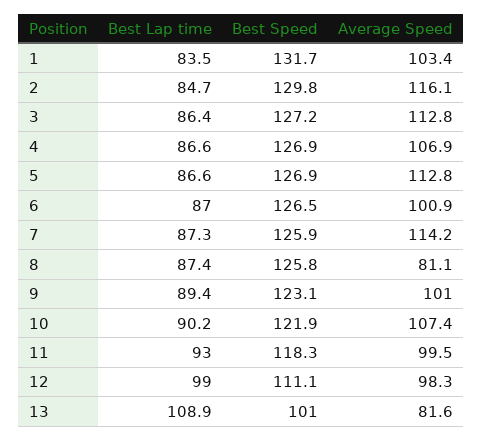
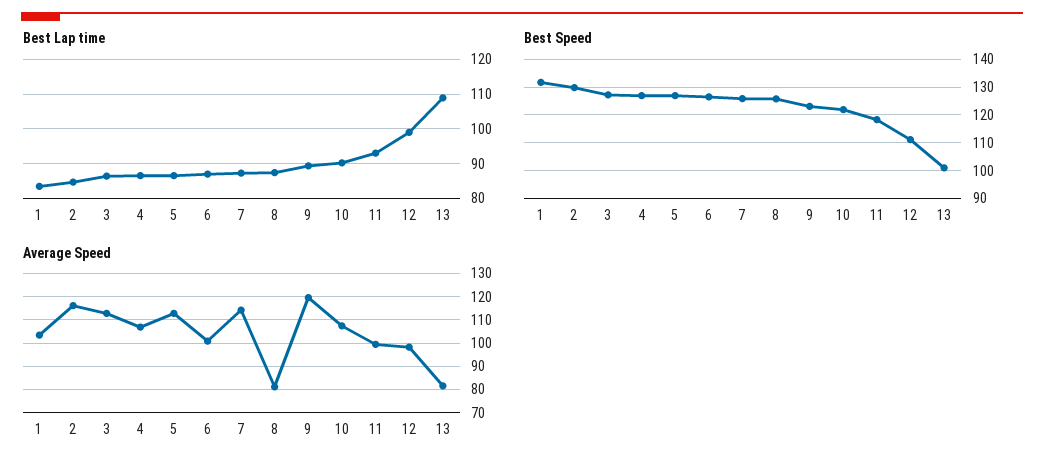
  {
    "Best Lap time": {
      "1": 83.5,
      "2": 84.7,
      "3": 86.4,
      "4": 86.6,
      "5": 86.6,
      "6": 87,
      "7": 87.3,
      "8": 87.4,
      "9": 89.4,
      "10": 90.2,
      "11": 93,
      "12": 99,
      "13": 108.9
    },
    "Best Speed": {
      "1": 131.7,
      "2": 129.8,
      "3": 127.2,
      "4": 126.9,
      "5": 126.9,
      "6": 126.5,
      "7": 125.9,
      "8": 125.8,
      "9": 123.1,
      "10": 121.9,
      "11": 118.3,
      "12": 111.1,
      "13": 101
    },
    "Average Speed": {
      "1": 103.4,
      "2": 116.1,
      "3": 112.8,
      "4": 106.9,
      "5": 112.8,
      "6": 100.9,
      "7": 114.2,
      "8": 81.1,
-     "9": 101,
+     "9": 120,
      "10": 107.4,
      "11": 99.5,
      "12": 98.3,
      "13": 81.6
    }
  }

